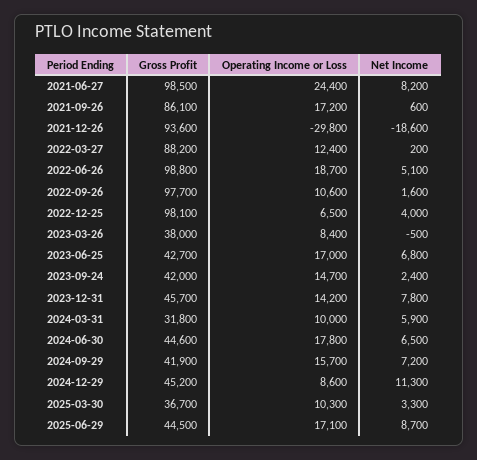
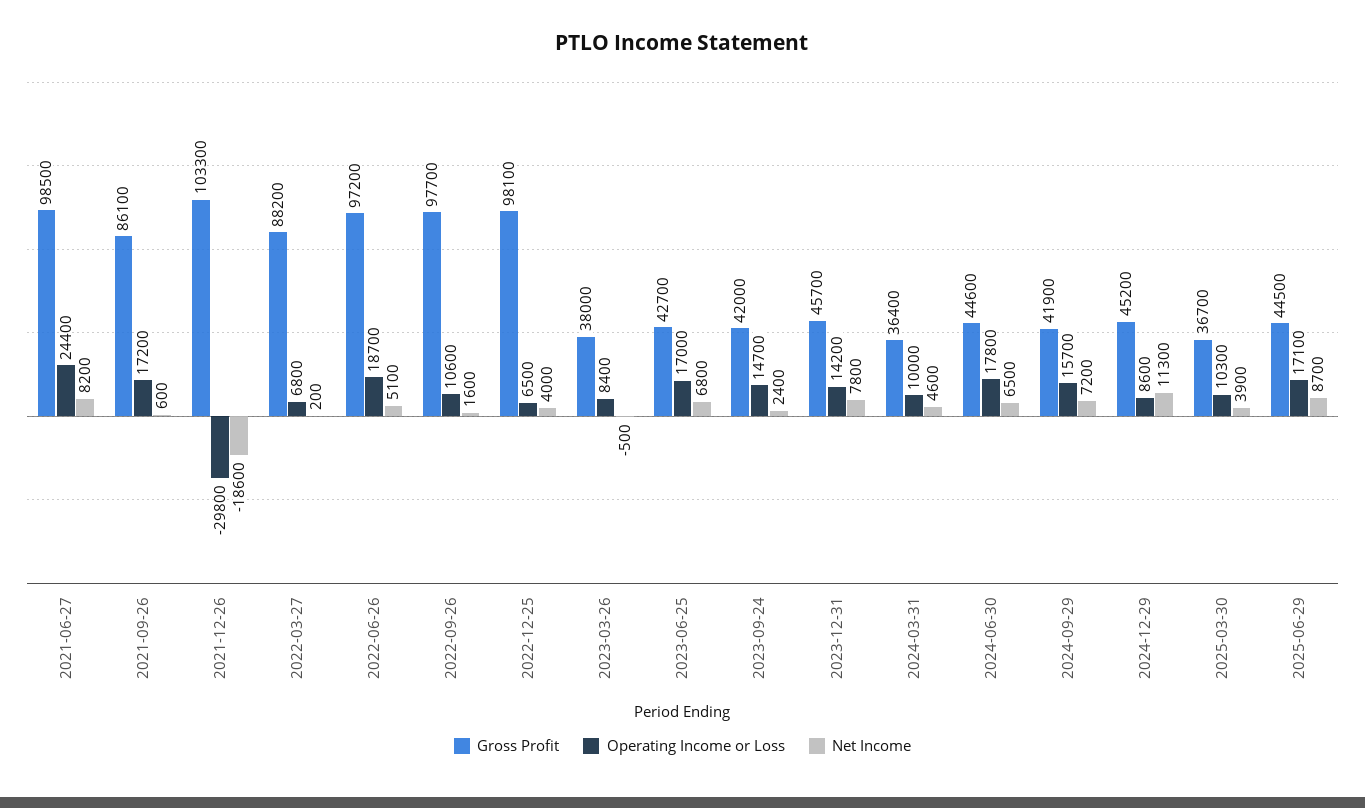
  {
    "Gross Profit": {
      "2021-06-27": 98500,
      "2021-09-26": 86100,
-     "2021-12-26": 93600,
+     "2021-12-26": 103300,
      "2022-03-27": 88200,
-     "2022-06-26": 98800,
+     "2022-06-26": 97200,
      "2022-09-26": 97700,
      "2022-12-25": 98100,
      "2023-03-26": 38000,
      "2023-06-25": 42700,
      "2023-09-24": 42000,
      "2023-12-31": 45700,
-     "2024-03-31": 31800,
+     "2024-03-31": 36400,
      "2024-06-30": 44600,
      "2024-09-29": 41900,
      "2024-12-29": 45200,
      "2025-03-30": 36700,
      "2025-06-29": 44500
    },
    "Operating Income or Loss": {
      "2021-06-27": 24400,
      "2021-09-26": 17200,
      "2021-12-26": -29800,
-     "2022-03-27": 12400,
+     "2022-03-27": 6800,
      "2022-06-26": 18700,
      "2022-09-26": 10600,
      "2022-12-25": 6500,
      "2023-03-26": 8400,
      "2023-06-25": 17000,
      "2023-09-24": 14700,
      "2023-12-31": 14200,
      "2024-03-31": 10000,
      "2024-06-30": 17800,
      "2024-09-29": 15700,
      "2024-12-29": 8600,
      "2025-03-30": 10300,
      "2025-06-29": 17100
    },
    "Net Income": {
      "2021-06-27": 8200,
      "2021-09-26": 600,
      "2021-12-26": -18600,
      "2022-03-27": 200,
      "2022-06-26": 5100,
      "2022-09-26": 1600,
      "2022-12-25": 4000,
      "2023-03-26": -500,
      "2023-06-25": 6800,
      "2023-09-24": 2400,
      "2023-12-31": 7800,
-     "2024-03-31": 5900,
+     "2024-03-31": 4600,
      "2024-06-30": 6500,
      "2024-09-29": 7200,
      "2024-12-29": 11300,
-     "2025-03-30": 3300,
+     "2025-03-30": 3900,
      "2025-06-29": 8700
    }
  }

